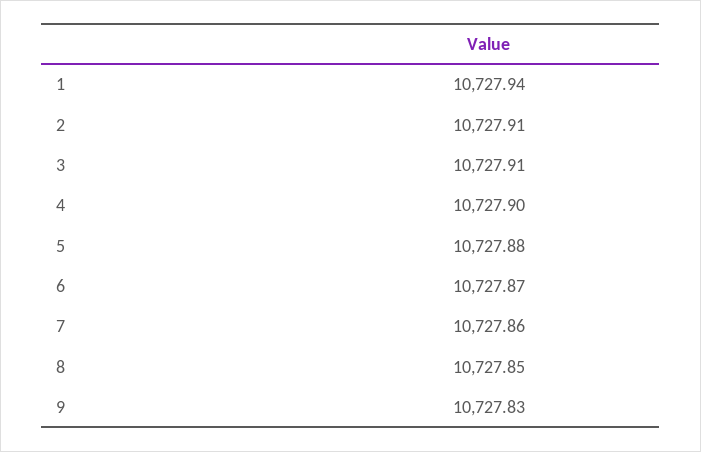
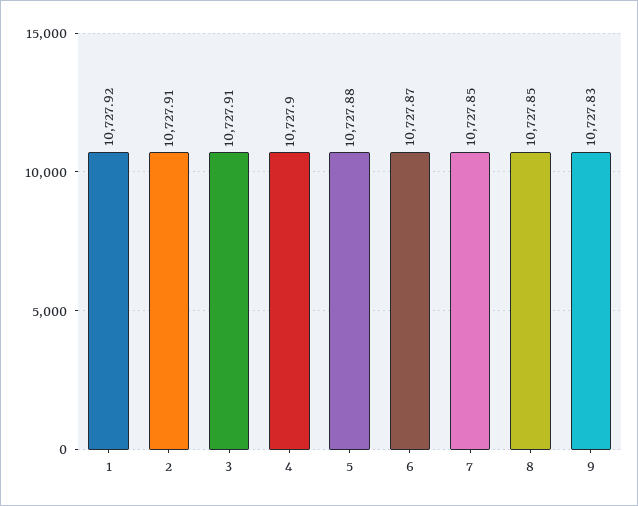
  {
-   "1": 10727.94,
+   "1": 10727.92,
    "2": 10727.91,
    "3": 10727.91,
    "4": 10727.9,
    "5": 10727.88,
    "6": 10727.87,
-   "7": 10727.86,
+   "7": 10727.85,
    "8": 10727.85,
    "9": 10727.83
  }

